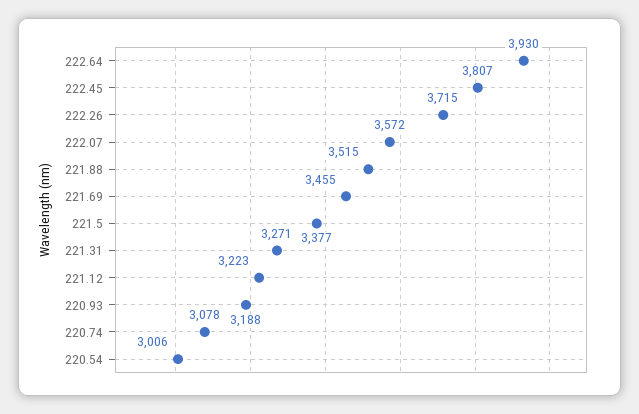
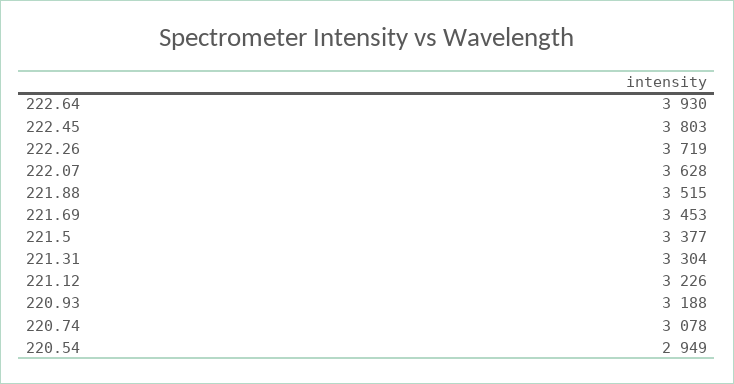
  {
    "222.64": 3930,
-   "222.45": 3807,
+   "222.45": 3803,
-   "222.26": 3715,
+   "222.26": 3719,
-   "222.07": 3572,
+   "222.07": 3628,
    "221.88": 3515,
-   "221.69": 3455,
+   "221.69": 3453,
    "221.5": 3377,
-   "221.31": 3271,
+   "221.31": 3304,
-   "221.12": 3223,
+   "221.12": 3226,
    "220.93": 3188,
    "220.74": 3078,
-   "220.54": 3006
+   "220.54": 2949
  }

